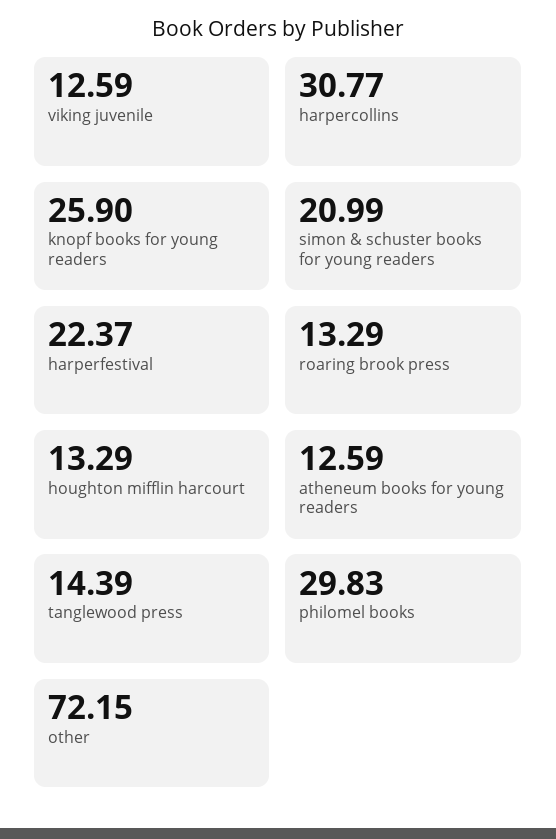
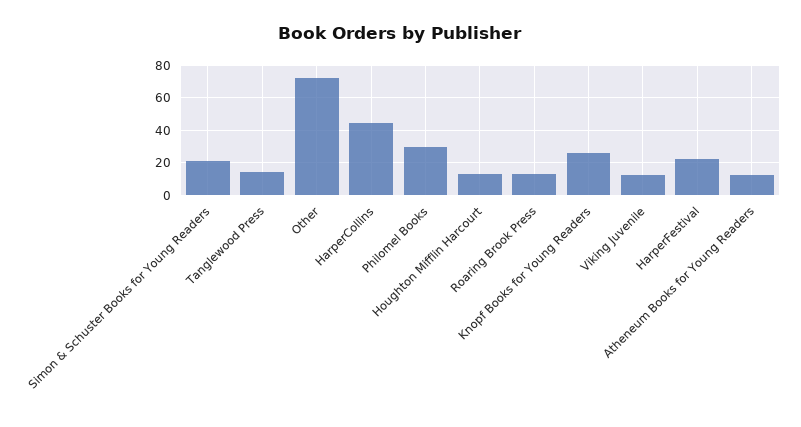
  {
    "viking juvenile": 12.59,
-   "harpercollins": 30.77,
+   "harpercollins": 45,
    "knopf books for young readers": 25.9,
    "simon & schuster books for young readers": 20.99,
    "harperfestival": 22.37,
    "roaring brook press": 13.29,
    "houghton mifflin harcourt": 13.29,
    "atheneum books for young readers": 12.59,
    "tanglewood press": 14.39,
    "philomel books": 29.83,
    "other": 72.15
  }

